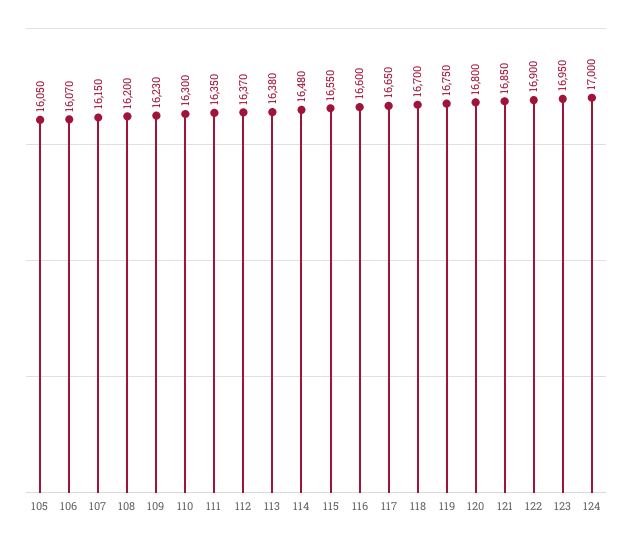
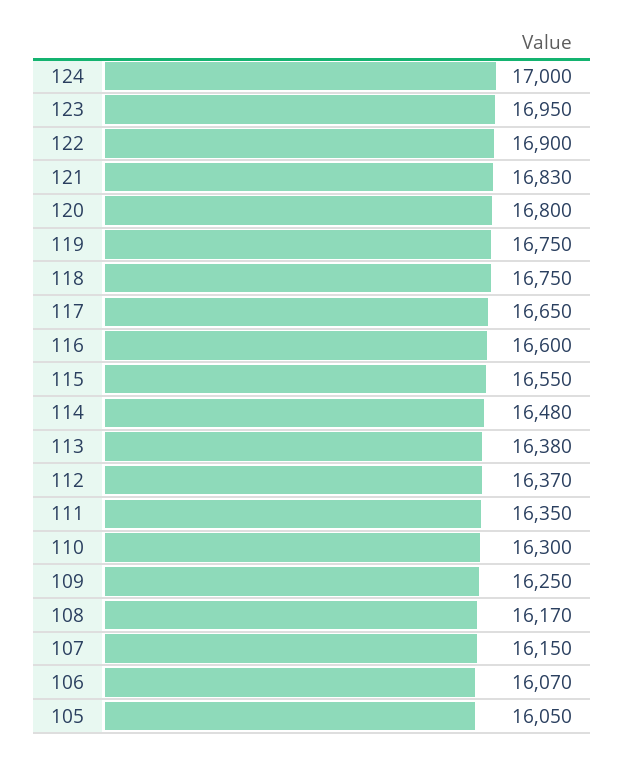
  {
    "105": 16050,
    "106": 16070,
    "107": 16150,
-   "108": 16200,
+   "108": 16170,
-   "109": 16230,
+   "109": 16250,
    "110": 16300,
    "111": 16350,
    "112": 16370,
    "113": 16380,
    "114": 16480,
    "115": 16550,
    "116": 16600,
    "117": 16650,
-   "118": 16700,
+   "118": 16750,
    "119": 16750,
    "120": 16800,
-   "121": 16850,
+   "121": 16830,
    "122": 16900,
    "123": 16950,
    "124": 17000
  }

